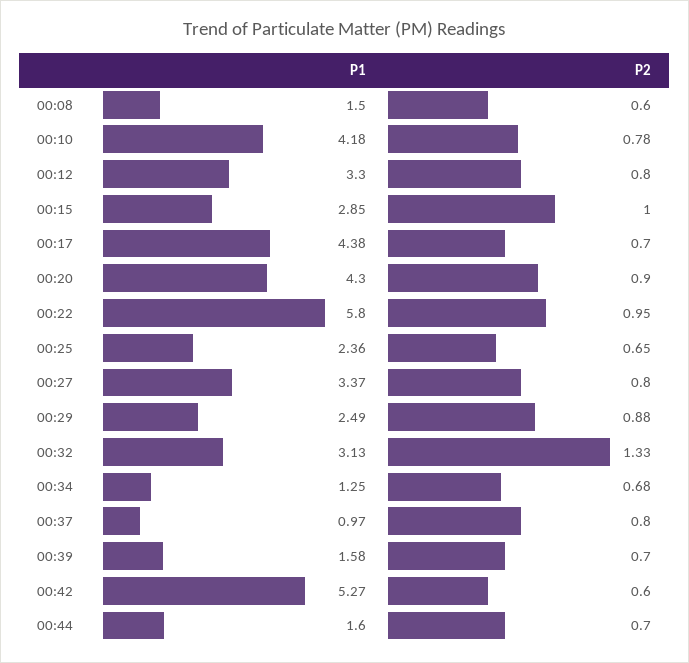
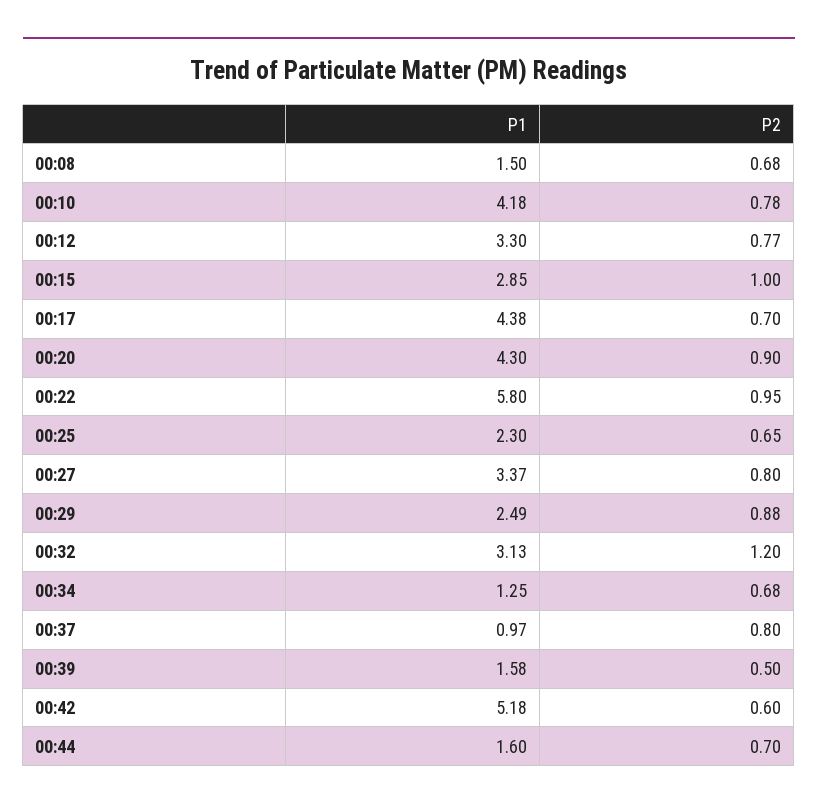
  {
    "P1": {
      "00:08": 1.5,
      "00:10": 4.18,
      "00:12": 3.3,
      "00:15": 2.85,
      "00:17": 4.38,
      "00:20": 4.3,
      "00:22": 5.8,
-     "00:25": 2.36,
+     "00:25": 2.3,
      "00:27": 3.37,
      "00:29": 2.49,
      "00:32": 3.13,
      "00:34": 1.25,
      "00:37": 0.97,
      "00:39": 1.58,
-     "00:42": 5.27,
+     "00:42": 5.18,
      "00:44": 1.6
    },
    "P2": {
-     "00:08": 0.6,
+     "00:08": 0.68,
      "00:10": 0.78,
-     "00:12": 0.8,
+     "00:12": 0.77,
      "00:15": 1,
      "00:17": 0.7,
      "00:20": 0.9,
      "00:22": 0.95,
      "00:25": 0.65,
      "00:27": 0.8,
      "00:29": 0.88,
-     "00:32": 1.33,
+     "00:32": 1.2,
      "00:34": 0.68,
      "00:37": 0.8,
-     "00:39": 0.7,
+     "00:39": 0.5,
      "00:42": 0.6,
      "00:44": 0.7
    }
  }

